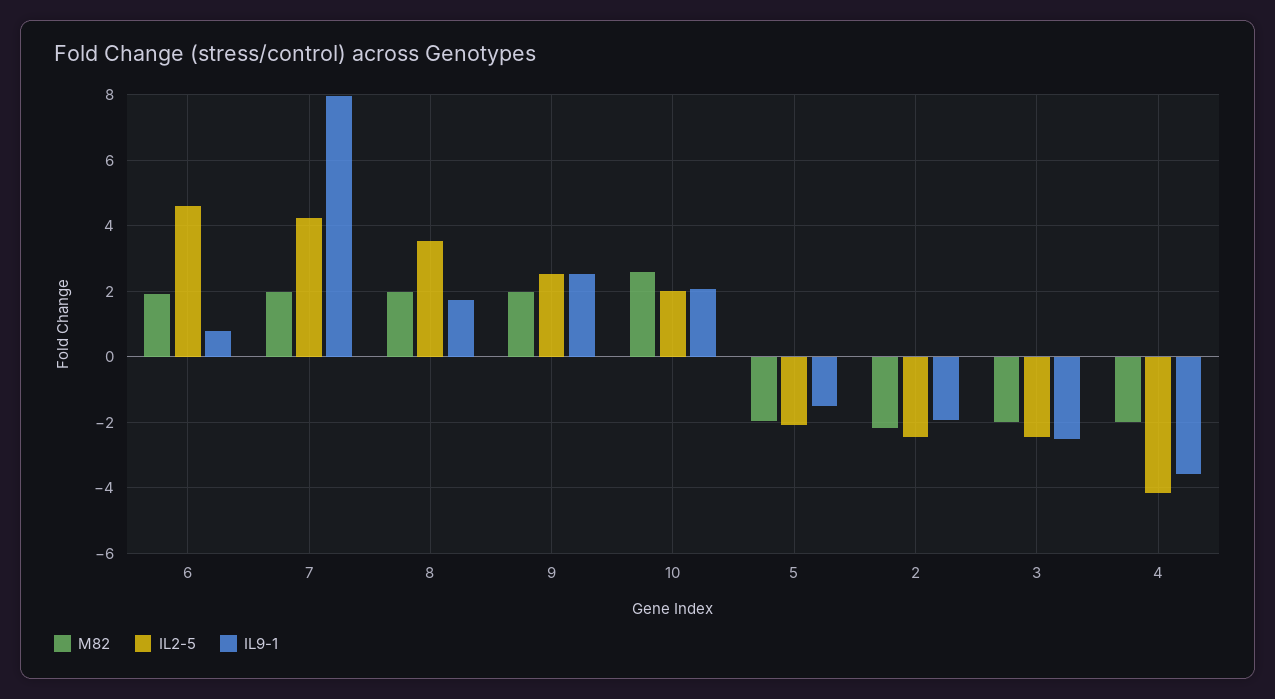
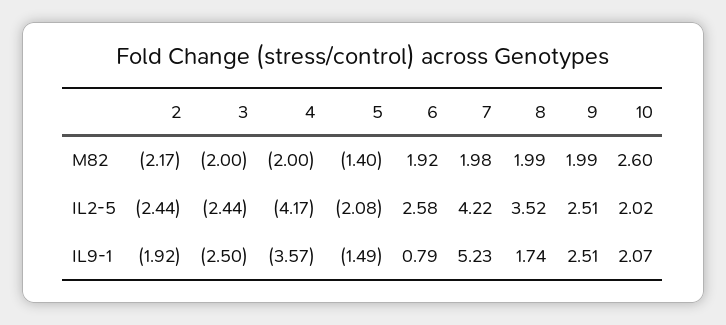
  {
    "M82": {
      "6": 1.92,
      "7": 1.98,
      "8": 1.99,
      "9": 1.99,
      "10": 2.6,
-     "5": -2,
+     "5": -1.4,
      "2": -2.17,
      "3": -2,
      "4": -2
    },
    "IL2-5": {
-     "6": 4.6,
+     "6": 2.58,
      "7": 4.22,
      "8": 3.52,
      "9": 2.51,
      "10": 2.02,
      "5": -2.08,
      "2": -2.44,
      "3": -2.44,
      "4": -4.17
    },
    "IL9-1": {
      "6": 0.79,
-     "7": 8,
+     "7": 5.23,
      "8": 1.74,
      "9": 2.51,
      "10": 2.07,
      "5": -1.49,
      "2": -1.92,
      "3": -2.5,
      "4": -3.57
    }
  }

